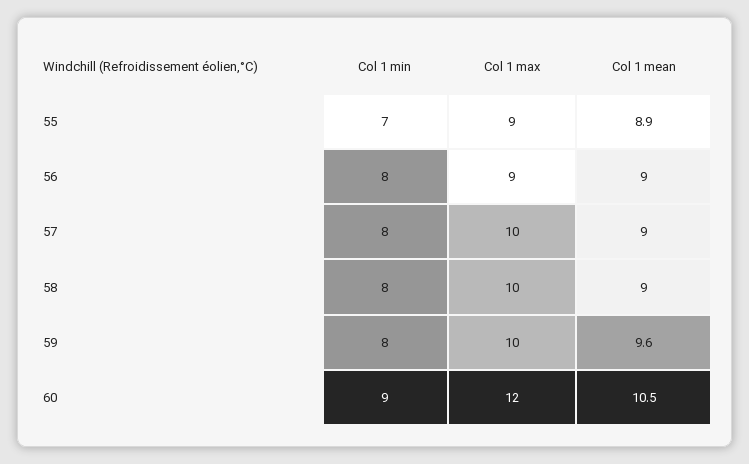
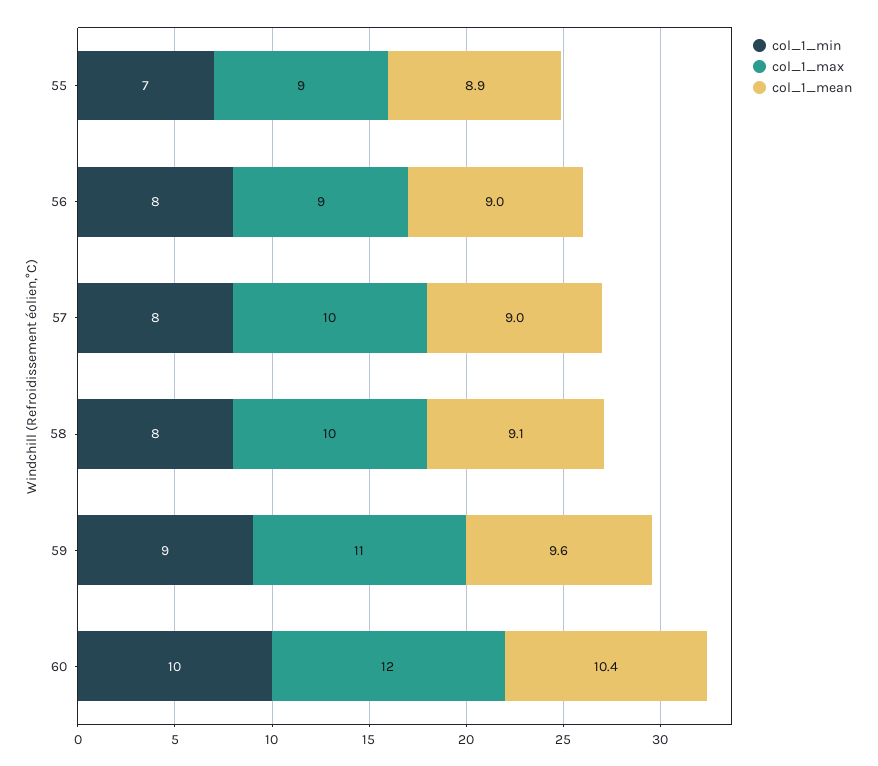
  {
    "Col 1 min": {
      "55": 7,
      "56": 8,
      "57": 8,
      "58": 8,
-     "59": 8,
+     "59": 9,
-     "60": 9
+     "60": 10
    },
    "Col 1 max": {
      "55": 9,
      "56": 9,
      "57": 10,
      "58": 10,
-     "59": 10,
+     "59": 11,
      "60": 12
    },
    "Col 1 mean": {
      "55": 8.9,
      "56": 9,
      "57": 9,
-     "58": 9,
+     "58": 9.1,
      "59": 9.6,
-     "60": 10.5
+     "60": 10.4
    }
  }

